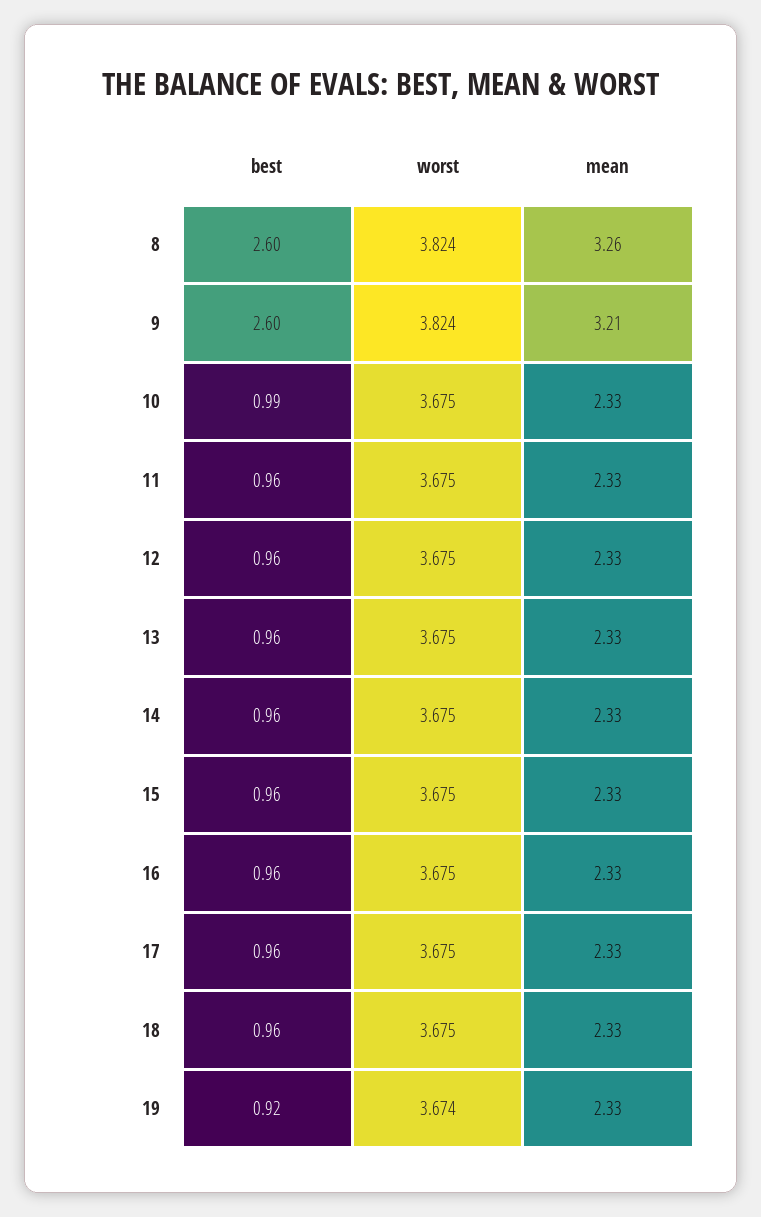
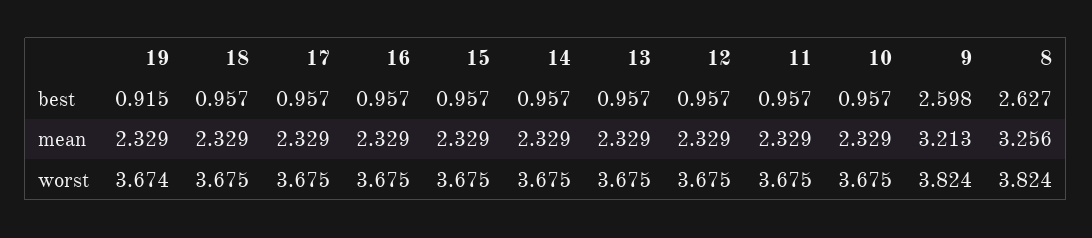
  {
    "best": {
-     "8": 2.6,
+     "8": 2.627,
      "9": 2.598,
-     "10": 0.99,
+     "10": 0.957,
      "11": 0.957,
      "12": 0.957,
      "13": 0.957,
      "14": 0.957,
      "15": 0.957,
      "16": 0.957,
      "17": 0.957,
      "18": 0.957,
      "19": 0.915
    },
    "worst": {
      "8": 3.824,
      "9": 3.824,
      "10": 3.675,
      "11": 3.675,
      "12": 3.675,
      "13": 3.675,
      "14": 3.675,
      "15": 3.675,
      "16": 3.675,
      "17": 3.675,
      "18": 3.675,
      "19": 3.674
    },
    "mean": {
      "8": 3.256,
      "9": 3.213,
      "10": 2.329,
      "11": 2.329,
      "12": 2.329,
      "13": 2.329,
      "14": 2.329,
      "15": 2.329,
      "16": 2.329,
      "17": 2.329,
      "18": 2.329,
      "19": 2.329
    }
  }

